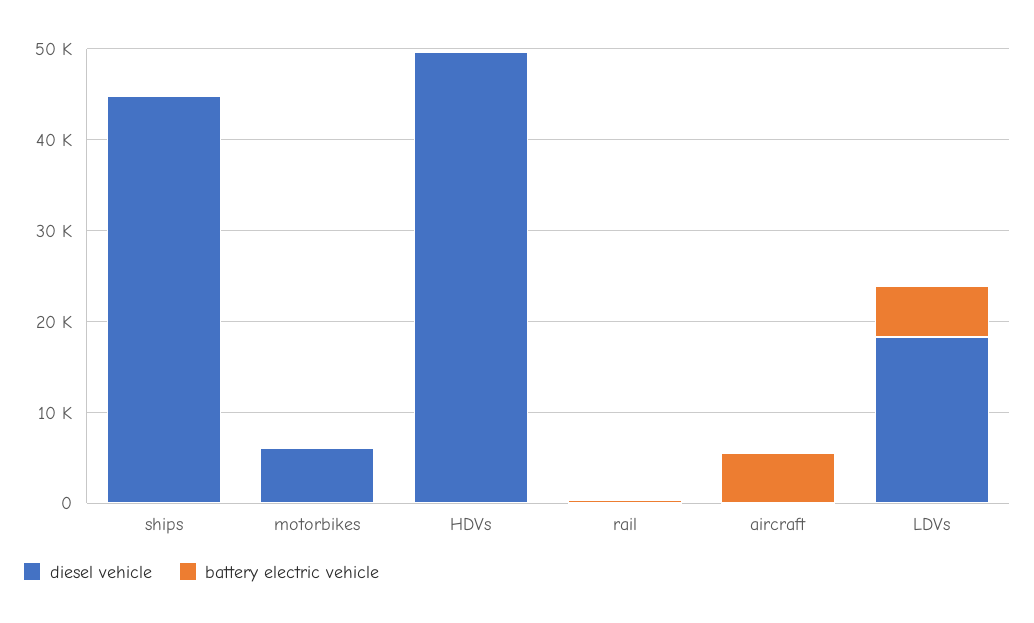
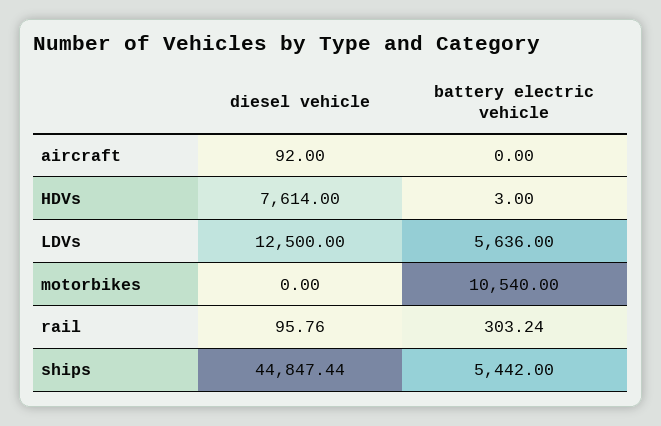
  {
    "diesel vehicle": {
      "ships": 44847.44,
-     "motorbikes": 6000,
+     "motorbikes": 0,
-     "HDVs": 50000,
+     "HDVs": 7614,
      "rail": 95.76,
      "aircraft": 92,
-     "LDVs": 18000
+     "LDVs": 12500
    },
    "battery electric vehicle": {
-     "ships": 0,
+     "ships": 5442,
-     "motorbikes": 0,
+     "motorbikes": 10540,
      "HDVs": 3,
      "rail": 303.24,
-     "aircraft": 6000,
+     "aircraft": 0,
      "LDVs": 5636
    }
  }

